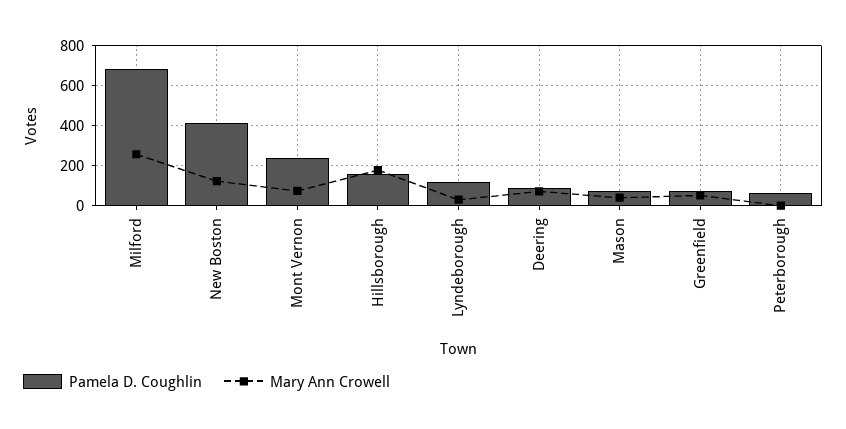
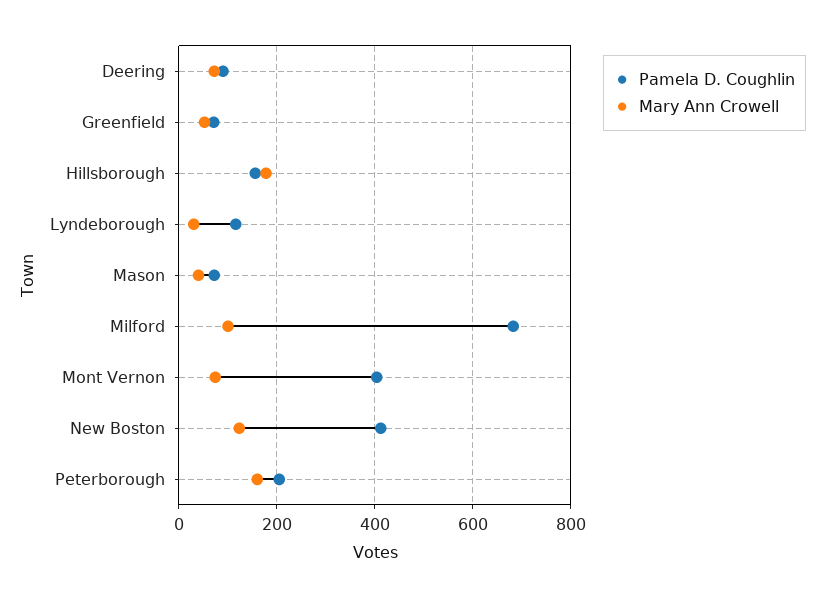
  {
    "Pamela D. Coughlin": {
      "Milford": 680,
      "New Boston": 420,
-     "Mont Vernon": 250,
+     "Mont Vernon": 400,
      "Hillsborough": 160,
      "Lyndeborough": 120,
      "Deering": 100,
      "Mason": 80,
      "Greenfield": 80,
-     "Peterborough": 50
+     "Peterborough": 200
    },
    "Mary Ann Crowell": {
-     "Milford": 250,
+     "Milford": 100,
      "New Boston": 120,
      "Mont Vernon": 80,
      "Hillsborough": 180,
      "Lyndeborough": 40,
      "Deering": 80,
      "Mason": 40,
      "Greenfield": 60,
-     "Peterborough": 0
+     "Peterborough": 160
    }
  }

